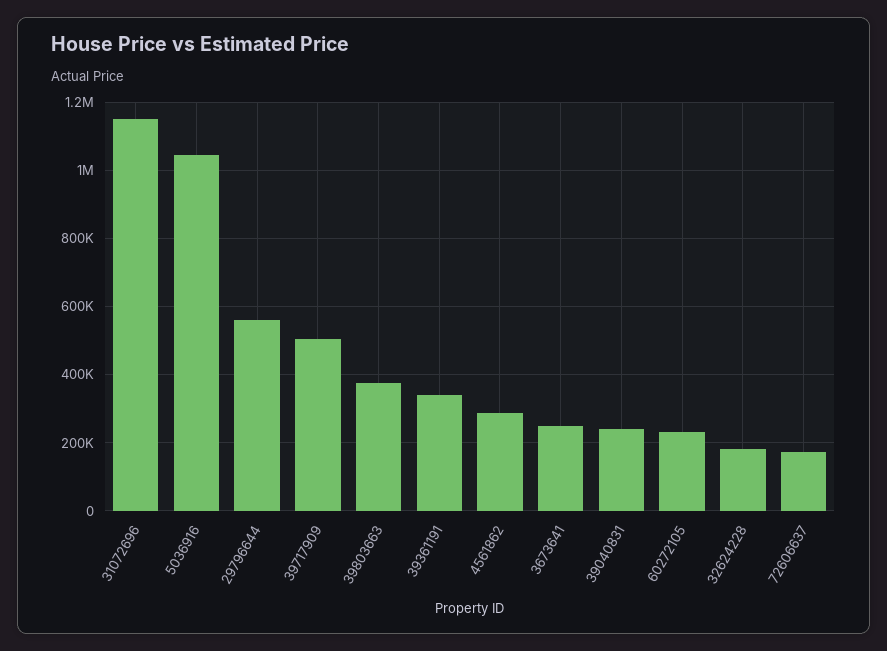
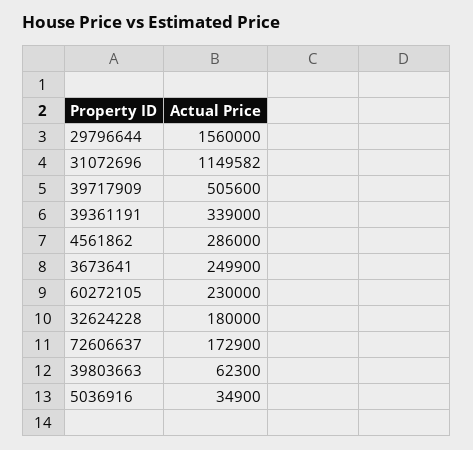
  {
    "31072696": 1149582,
-   "5036916": 1040000,
+   "5036916": 34900,
-   "29796644": 560000,
+   "29796644": 1560000,
    "39717909": 505600,
-   "39803663": 380000,
+   "39803663": 62300,
    "39361191": 339000,
    "4561862": 286000,
    "3673641": 249900,
-   "39040831": 240000,
    "60272105": 230000,
    "32624228": 180000,
    "72606637": 172900
  }

